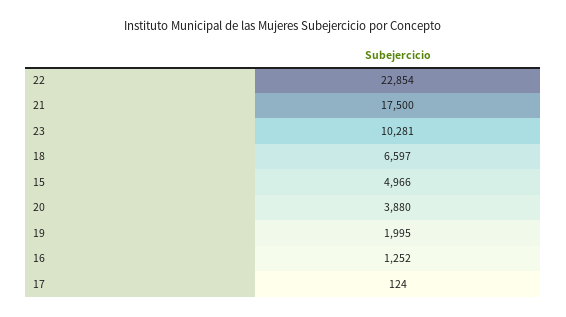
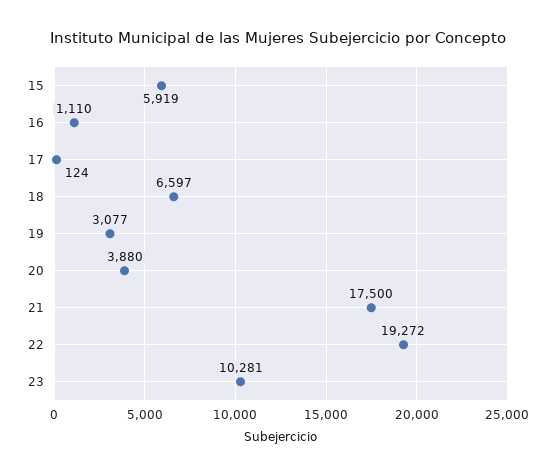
  {
-   "22": 22854,
+   "22": 19272,
    "21": 17500,
    "23": 10281,
    "18": 6597,
-   "15": 4966,
+   "15": 5919,
    "20": 3880,
-   "19": 1995,
+   "19": 3077,
-   "16": 1252,
+   "16": 1110,
    "17": 124
  }

